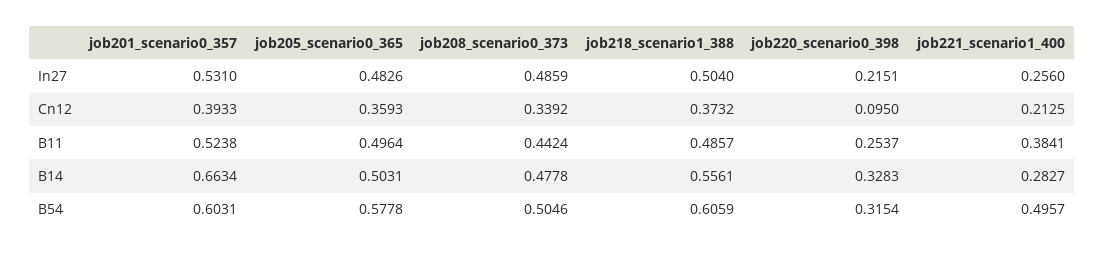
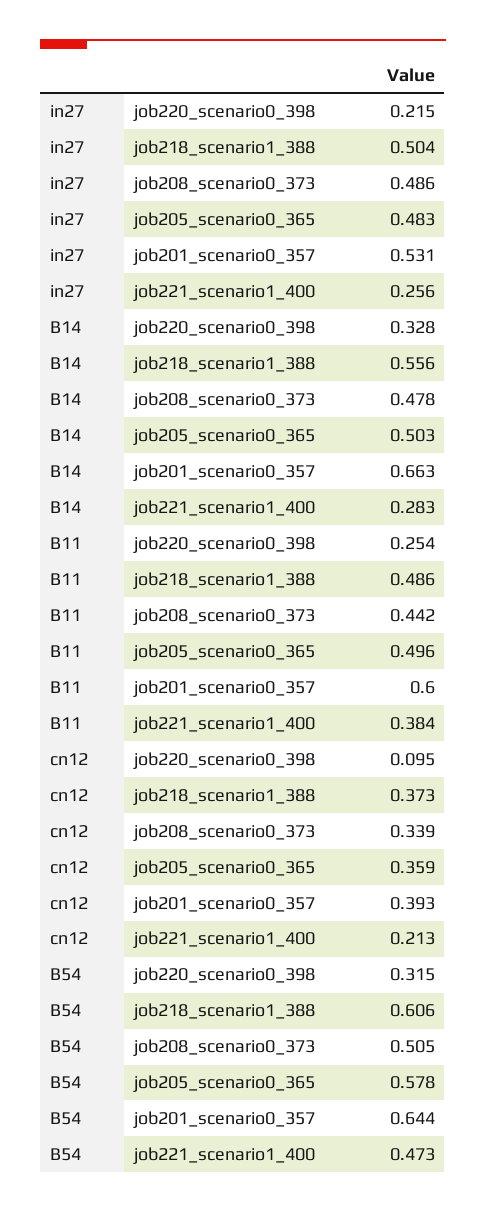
  {
    "job201_scenario0_357": {
      "In27": 0.531,
      "Cn12": 0.3933,
-     "B11": 0.5238,
+     "B11": 0.6,
      "B14": 0.6634,
-     "B54": 0.6031
+     "B54": 0.644
    },
    "job205_scenario0_365": {
      "In27": 0.4826,
      "Cn12": 0.3593,
      "B11": 0.4964,
      "B14": 0.5031,
      "B54": 0.5778
    },
    "job208_scenario0_373": {
      "In27": 0.4859,
      "Cn12": 0.3392,
      "B11": 0.4424,
      "B14": 0.4778,
      "B54": 0.5046
    },
    "job218_scenario1_388": {
      "In27": 0.504,
      "Cn12": 0.3732,
      "B11": 0.4857,
      "B14": 0.5561,
      "B54": 0.6059
    },
    "job220_scenario0_398": {
      "In27": 0.2151,
      "Cn12": 0.095,
      "B11": 0.2537,
      "B14": 0.3283,
      "B54": 0.3154
    },
    "job221_scenario1_400": {
      "In27": 0.256,
      "Cn12": 0.2125,
      "B11": 0.3841,
      "B14": 0.2827,
-     "B54": 0.4957
+     "B54": 0.473
    }
  }

